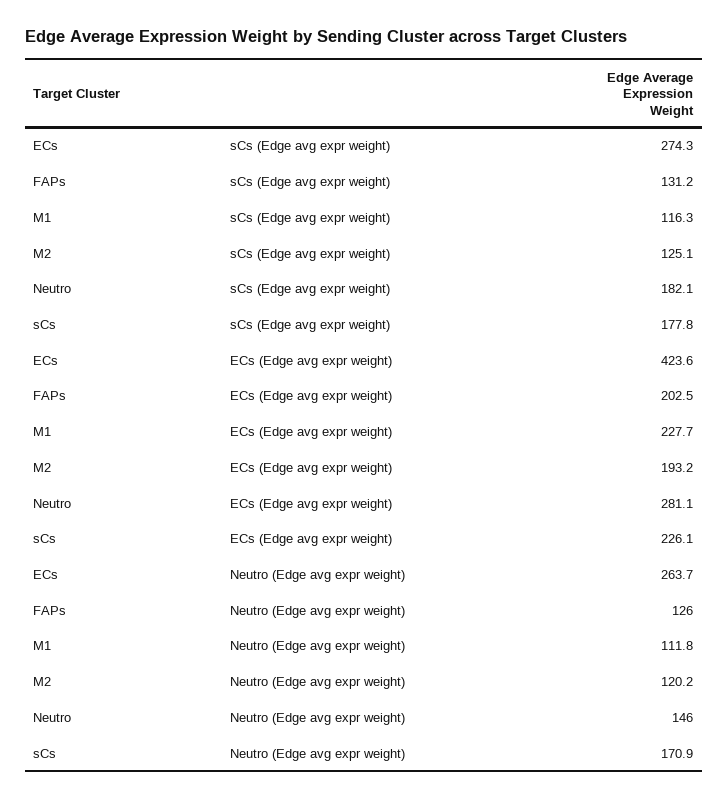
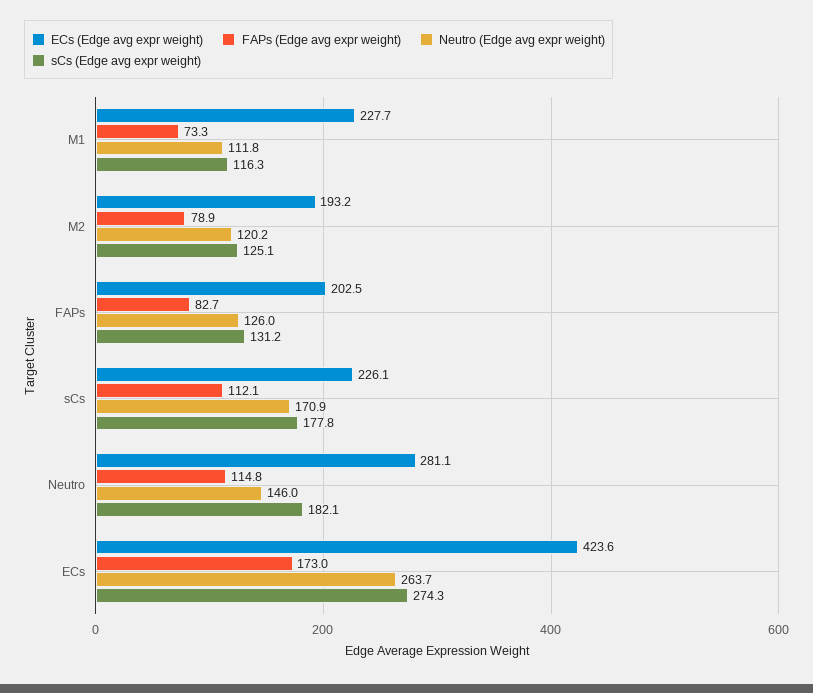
  {
    "sCs (Edge avg expr weight)": {
      "ECs": 274.3,
      "FAPs": 131.2,
      "M1": 116.3,
      "M2": 125.1,
      "Neutro": 182.1,
      "sCs": 177.8
    },
    "ECs (Edge avg expr weight)": {
      "ECs": 423.6,
      "FAPs": 202.5,
      "M1": 227.7,
      "M2": 193.2,
      "Neutro": 281.1,
      "sCs": 226.1
    },
    "Neutro (Edge avg expr weight)": {
      "ECs": 263.7,
      "FAPs": 126,
      "M1": 111.8,
      "M2": 120.2,
      "Neutro": 146,
      "sCs": 170.9
-   }
+   },
+   "FAPs (Edge avg expr weight)": {
+     "M1": 73.3,
+     "M2": 78.9,
+     "FAPs": 82.7,
+     "sCs": 112.1,
+     "Neutro": 114.8,
+     "ECs": 173
+   }
  }

